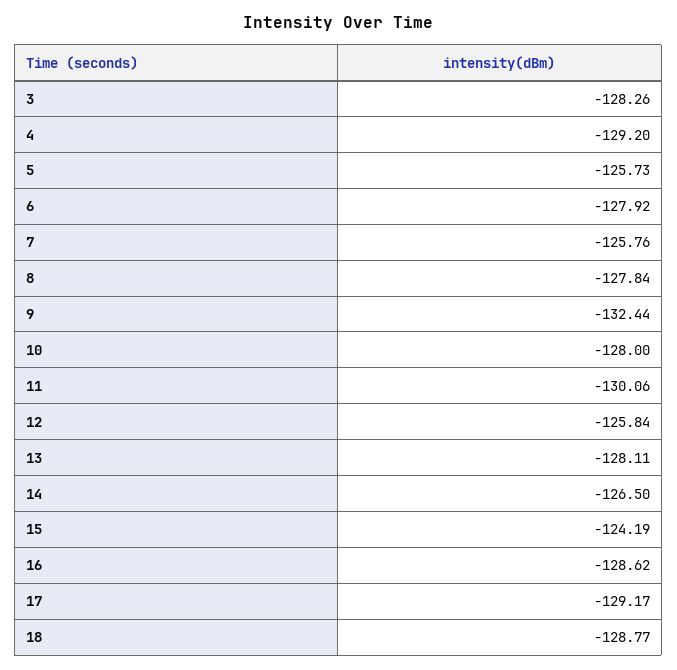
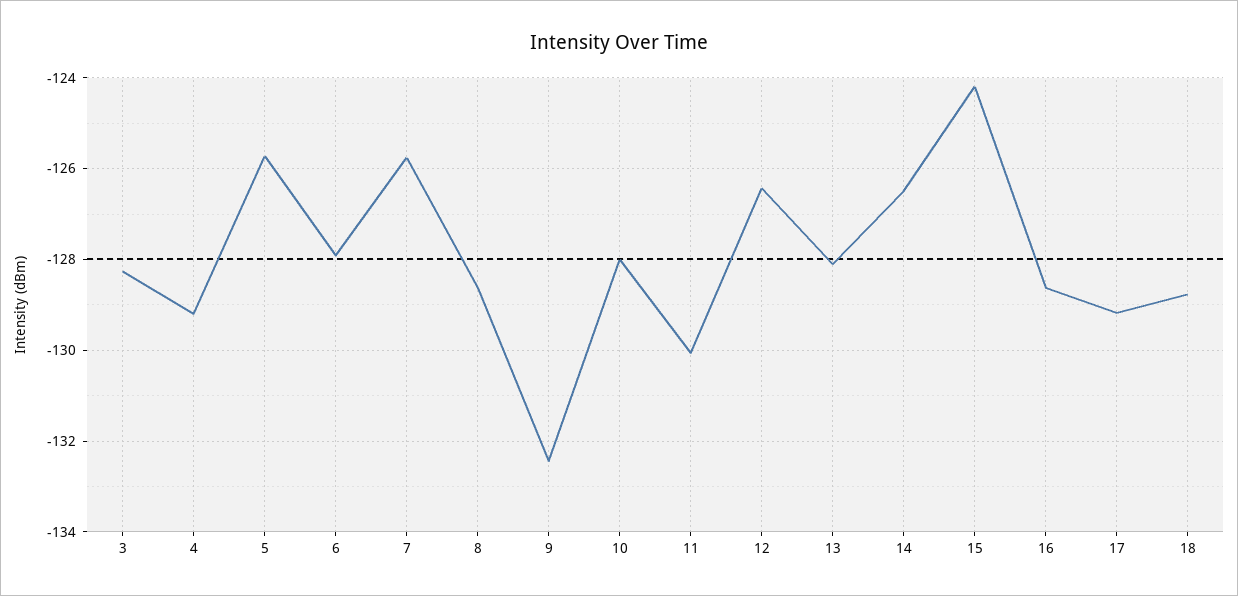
  {
    "3": -128.26,
    "4": -129.2,
    "5": -125.73,
    "6": -127.92,
    "7": -125.76,
-   "8": -127.84,
+   "8": -128.6,
    "9": -132.44,
    "10": -128,
    "11": -130.06,
-   "12": -125.84,
+   "12": -126.4,
    "13": -128.11,
    "14": -126.5,
    "15": -124.19,
    "16": -128.62,
    "17": -129.17,
    "18": -128.77
  }

